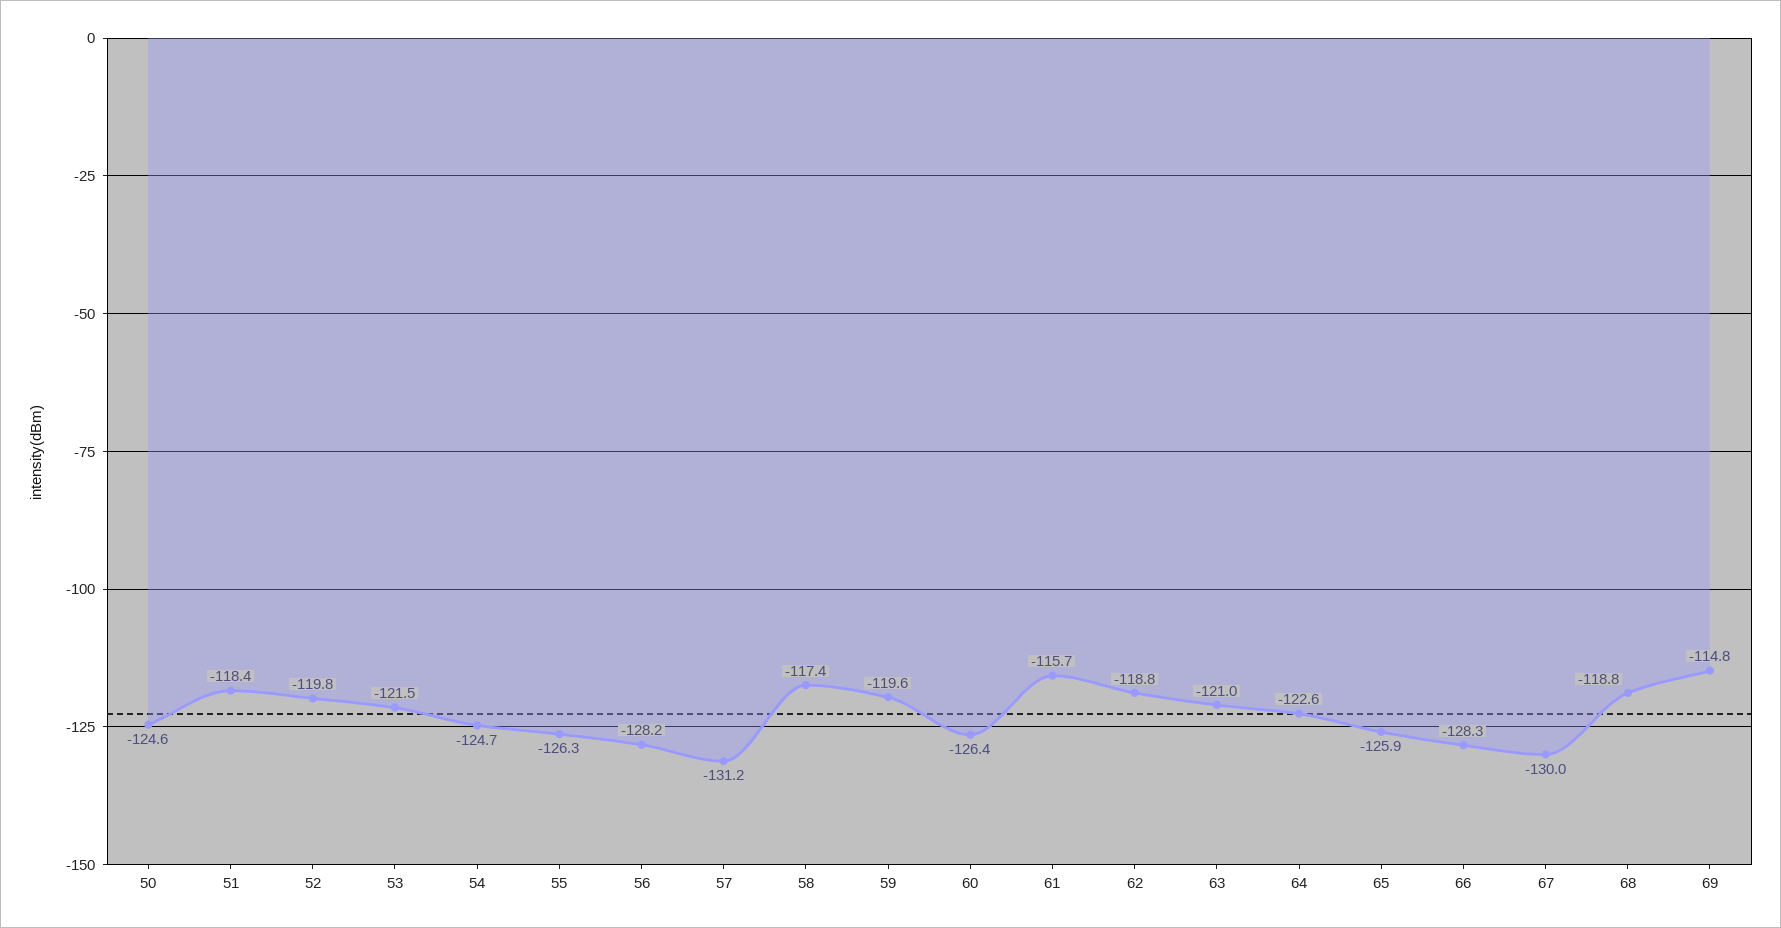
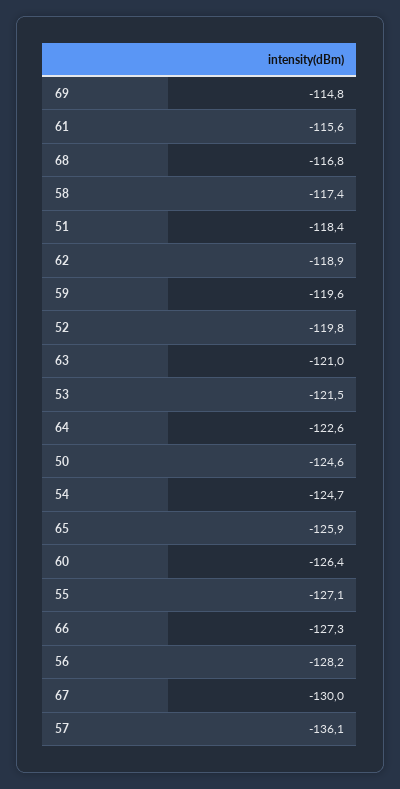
  {
    "50": -124.6,
    "51": -118.4,
    "52": -119.8,
    "53": -121.5,
    "54": -124.7,
-   "55": -126.3,
+   "55": -127.1,
    "56": -128.2,
-   "57": -131.2,
+   "57": -136.1,
    "58": -117.4,
    "59": -119.6,
    "60": -126.4,
-   "61": -115.7,
+   "61": -115.6,
-   "62": -118.8,
+   "62": -118.9,
    "63": -121,
    "64": -122.6,
    "65": -125.9,
-   "66": -128.3,
+   "66": -127.3,
    "67": -130,
-   "68": -118.8,
+   "68": -116.8,
    "69": -114.8
  }

